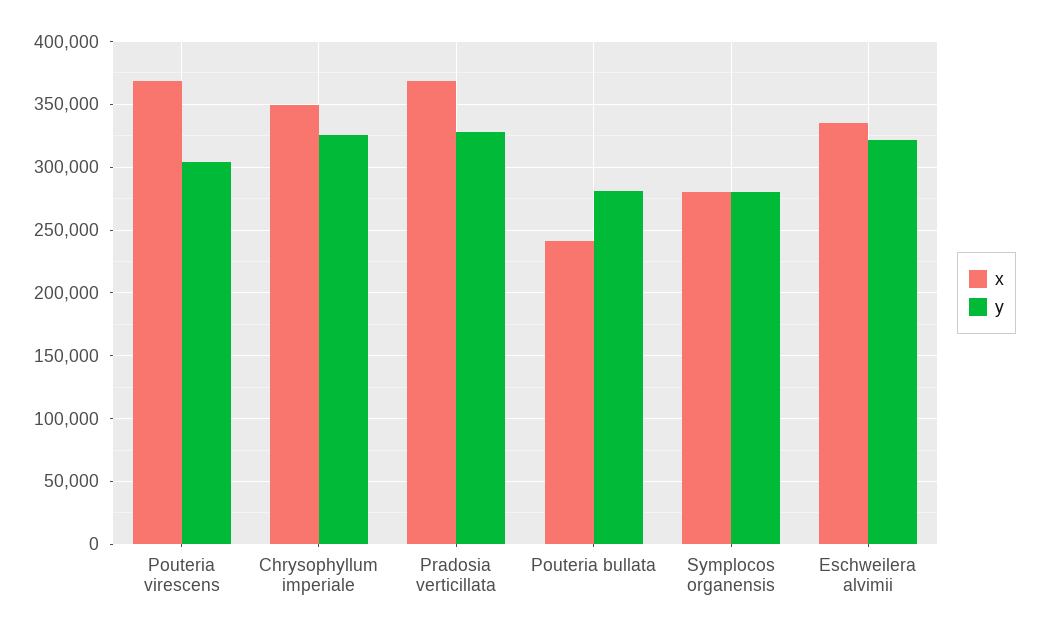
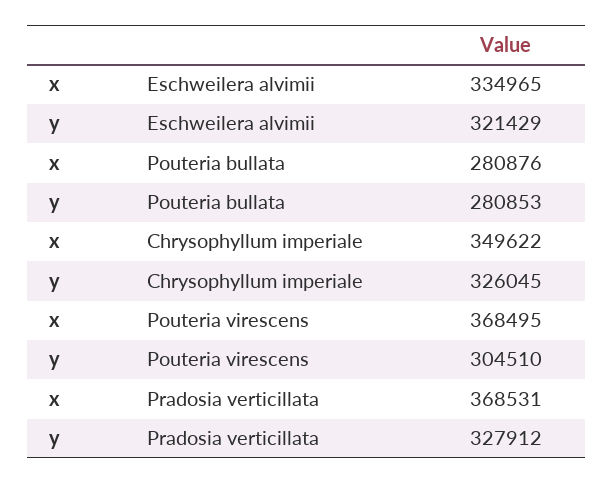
  {
    "x": {
      "Pouteria virescens": 368495,
      "Chrysophyllum imperiale": 349622,
      "Pradosia verticillata": 368531,
-     "Pouteria bullata": 240000,
+     "Pouteria bullata": 280876,
-     "Symplocos organensis": 280000,
      "Eschweilera alvimii": 334965
    },
    "y": {
      "Pouteria virescens": 304510,
      "Chrysophyllum imperiale": 326045,
      "Pradosia verticillata": 327912,
      "Pouteria bullata": 280853,
-     "Symplocos organensis": 280000,
      "Eschweilera alvimii": 321429
    }
  }

